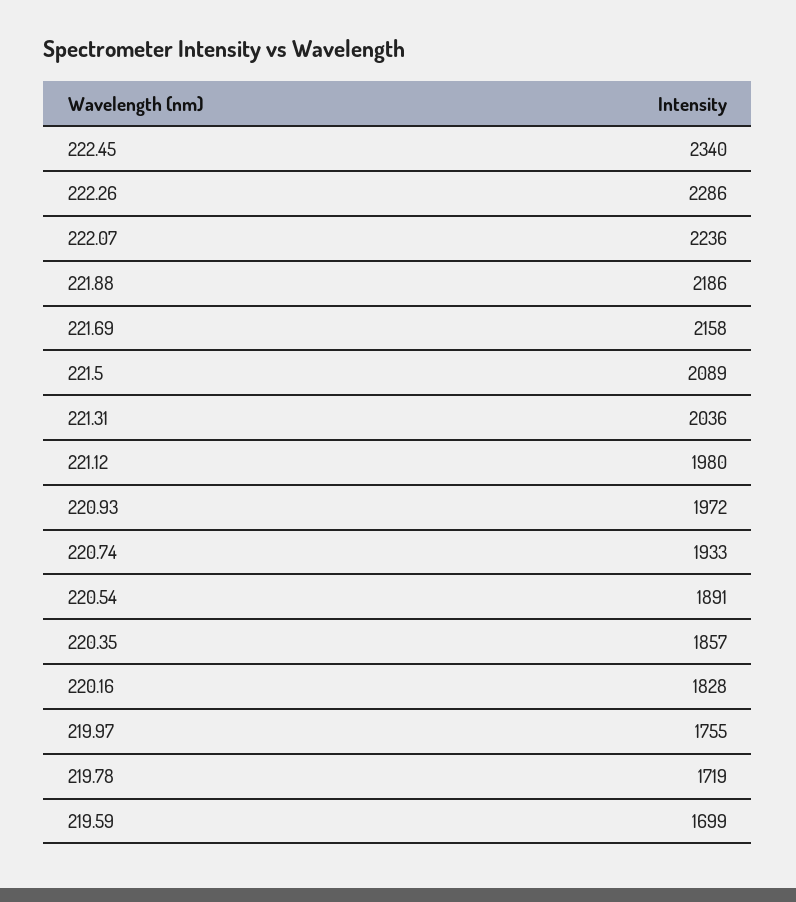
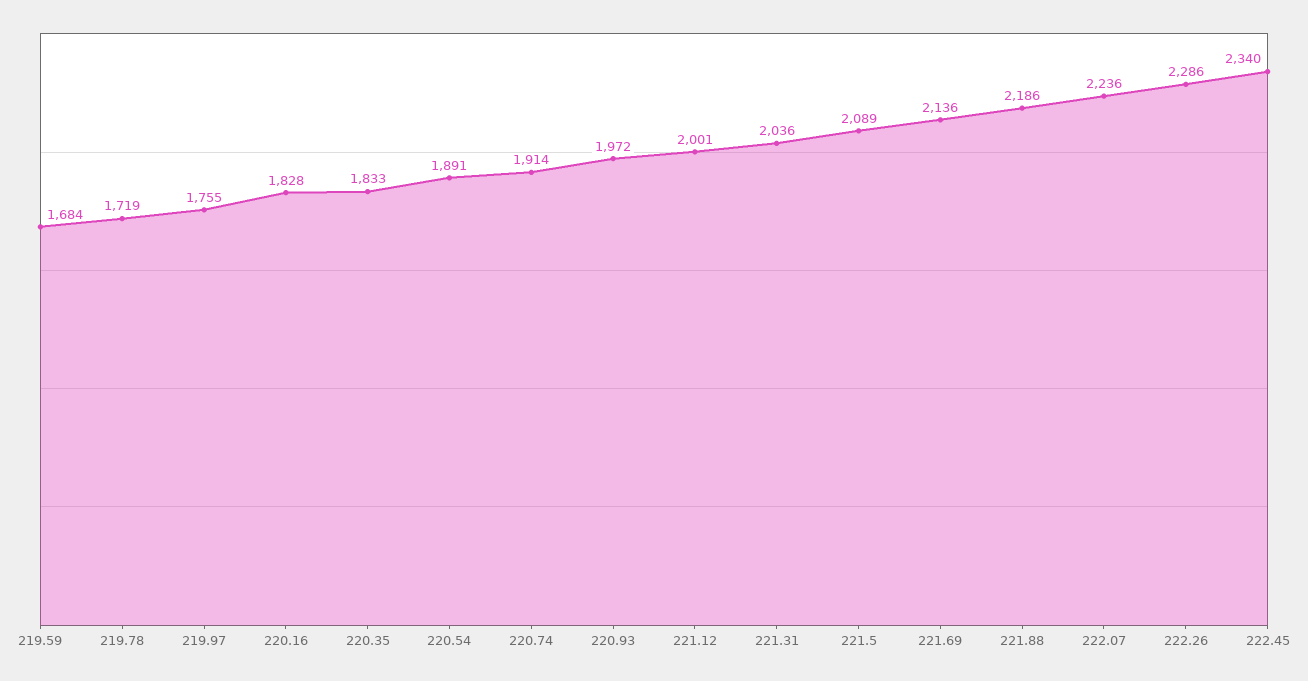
  {
    "222.45": 2340,
    "222.26": 2286,
    "222.07": 2236,
    "221.88": 2186,
-   "221.69": 2158,
+   "221.69": 2136,
    "221.5": 2089,
    "221.31": 2036,
-   "221.12": 1980,
+   "221.12": 2001,
    "220.93": 1972,
-   "220.74": 1933,
+   "220.74": 1914,
    "220.54": 1891,
-   "220.35": 1857,
+   "220.35": 1833,
    "220.16": 1828,
    "219.97": 1755,
    "219.78": 1719,
-   "219.59": 1699
+   "219.59": 1684
  }

